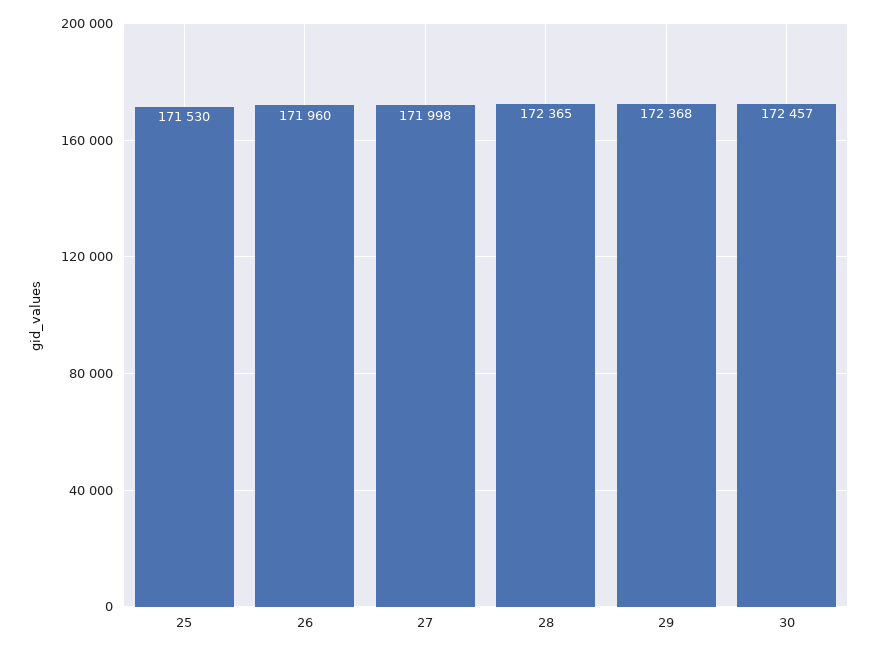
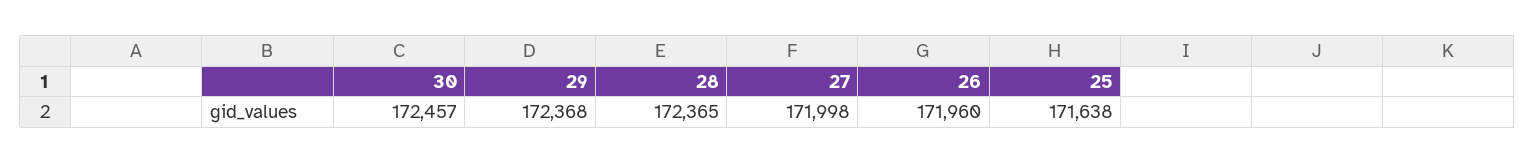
  {
-   "25": 171530,
+   "25": 171638,
    "26": 171960,
    "27": 171998,
    "28": 172365,
    "29": 172368,
    "30": 172457
  }

